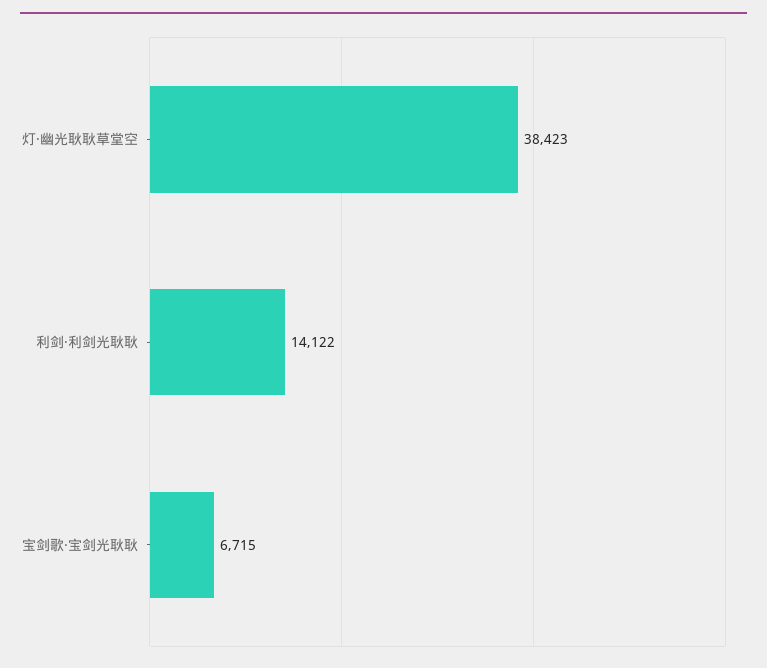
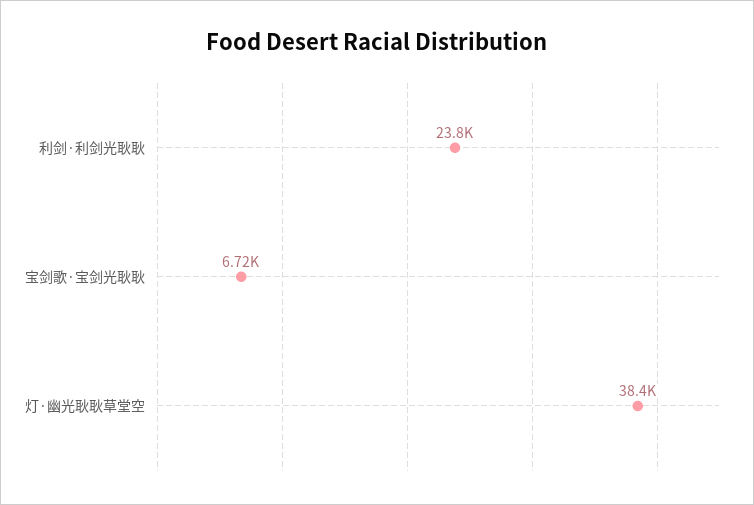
  {
    "灯·幽光耿耿草堂空": 38423,
-   "利剑·利剑光耿耿": 14122,
+   "利剑·利剑光耿耿": 23800,
    "宝剑歌·宝剑光耿耿": 6715
  }

